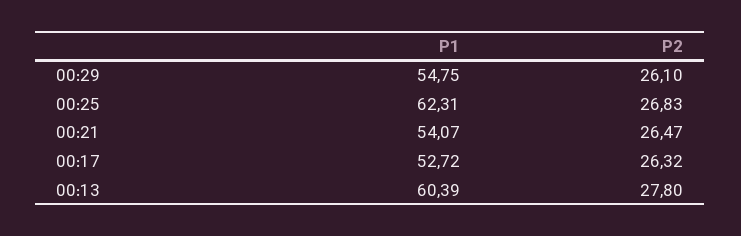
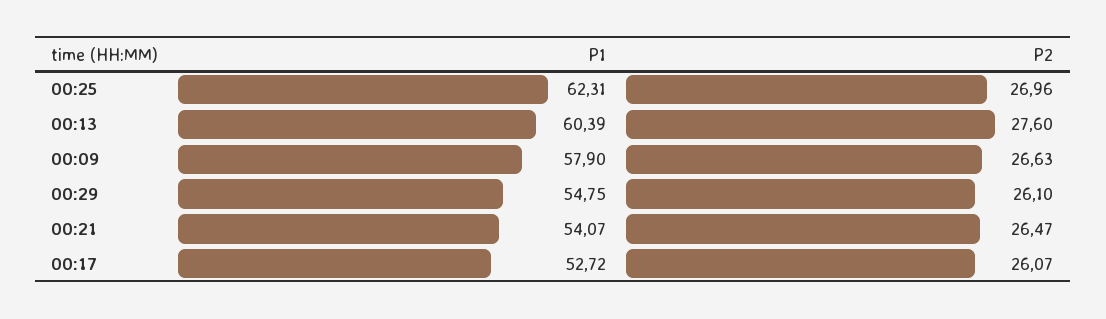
  {
    "P1": {
      "00:29": 54.75,
      "00:25": 62.31,
      "00:21": 54.07,
      "00:17": 52.72,
-     "00:13": 60.39
+     "00:13": 60.39,
+     "00:09": 57.9
    },
    "P2": {
      "00:29": 26.1,
-     "00:25": 26.83,
+     "00:25": 26.96,
      "00:21": 26.47,
-     "00:17": 26.32,
+     "00:17": 26.07,
-     "00:13": 27.8
+     "00:13": 27.6,
+     "00:09": 26.63
    }
  }

